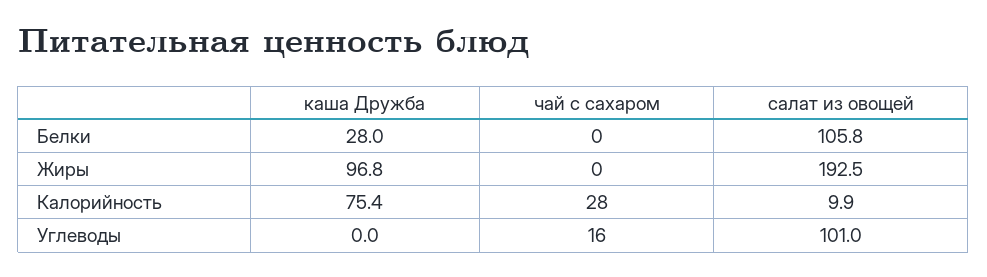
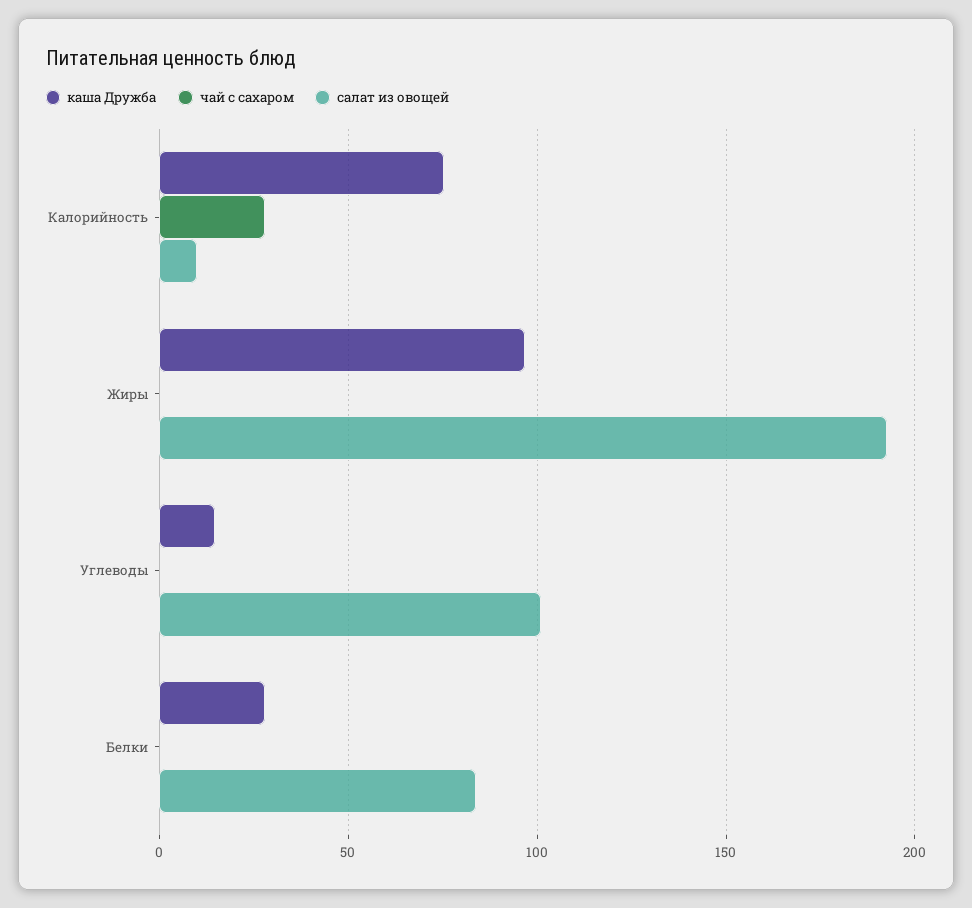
  {
    "каша Дружба": {
      "Белки": 28,
      "Жиры": 96.8,
      "Калорийность": 75.4,
-     "Углеводы": 0
+     "Углеводы": 15
    },
    "чай с сахаром": {
      "Белки": 0,
      "Жиры": 0,
      "Калорийность": 28,
-     "Углеводы": 16
+     "Углеводы": 0
    },
    "салат из овощей": {
-     "Белки": 105.8,
+     "Белки": 85,
      "Жиры": 192.5,
      "Калорийность": 9.9,
      "Углеводы": 101
    }
  }

